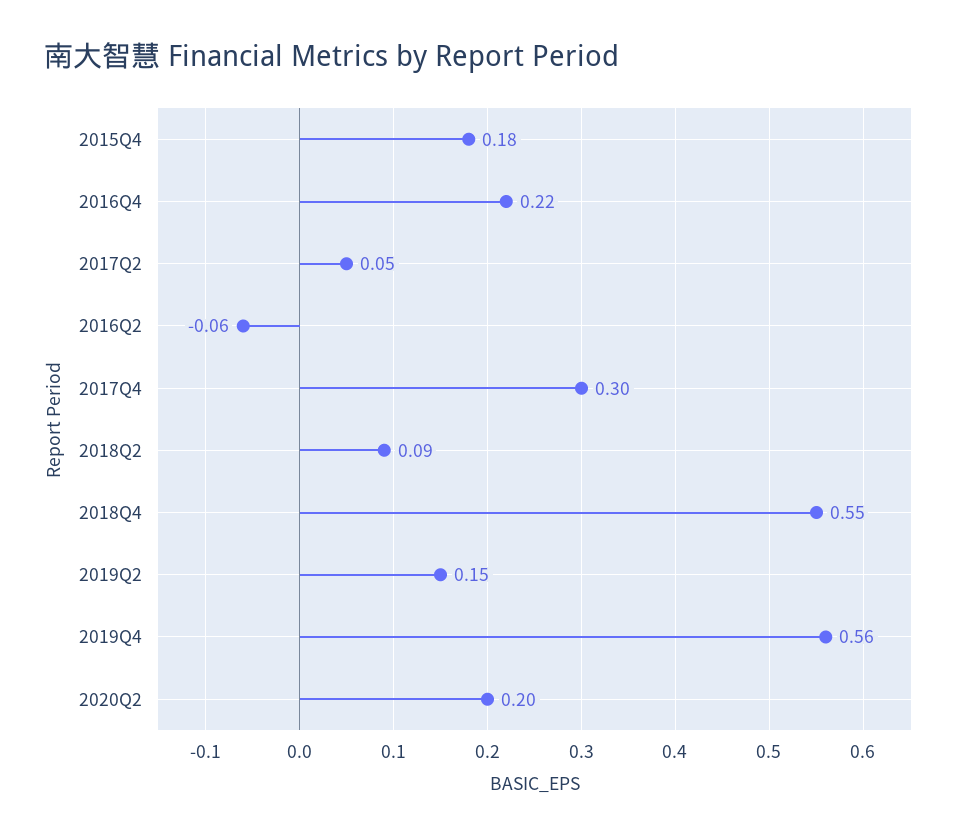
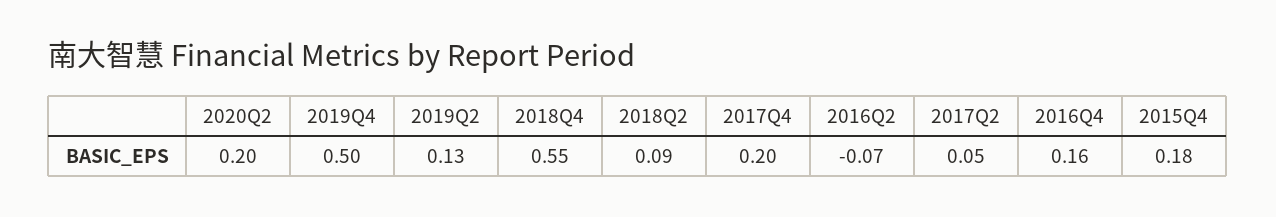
  {
    "2015Q4": 0.18,
-   "2016Q4": 0.22,
+   "2016Q4": 0.16,
    "2017Q2": 0.05,
-   "2016Q2": -0.06,
+   "2016Q2": -0.07,
-   "2017Q4": 0.3,
+   "2017Q4": 0.2,
    "2018Q2": 0.09,
    "2018Q4": 0.55,
-   "2019Q2": 0.15,
+   "2019Q2": 0.13,
-   "2019Q4": 0.56,
+   "2019Q4": 0.5,
    "2020Q2": 0.2
  }

